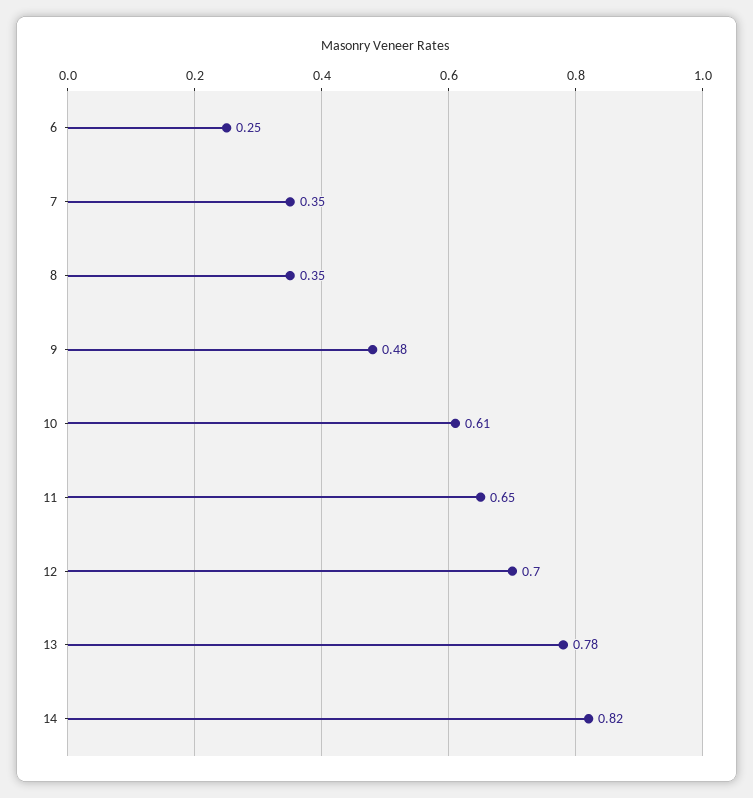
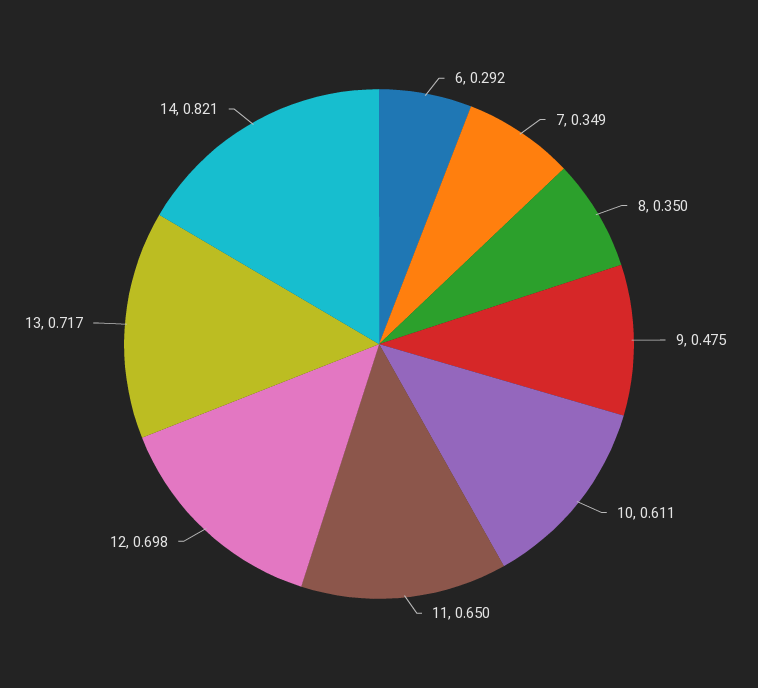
  {
-   "6": 0.25,
+   "6": 0.292,
    "7": 0.349,
    "8": 0.35,
    "9": 0.475,
    "10": 0.611,
    "11": 0.65,
    "12": 0.698,
-   "13": 0.78,
+   "13": 0.717,
    "14": 0.821
  }

